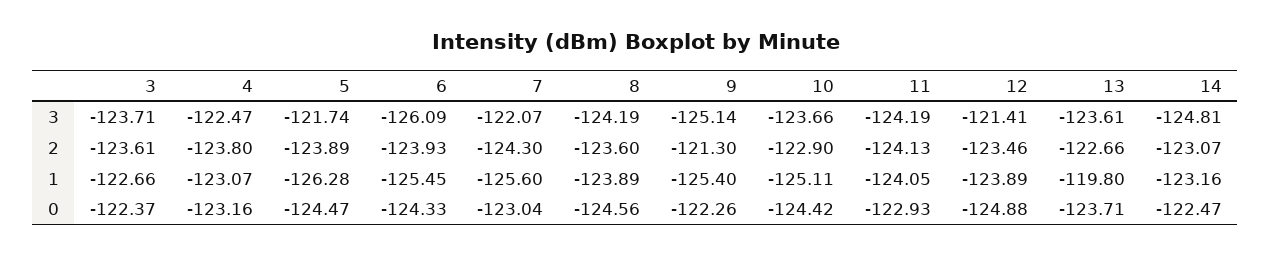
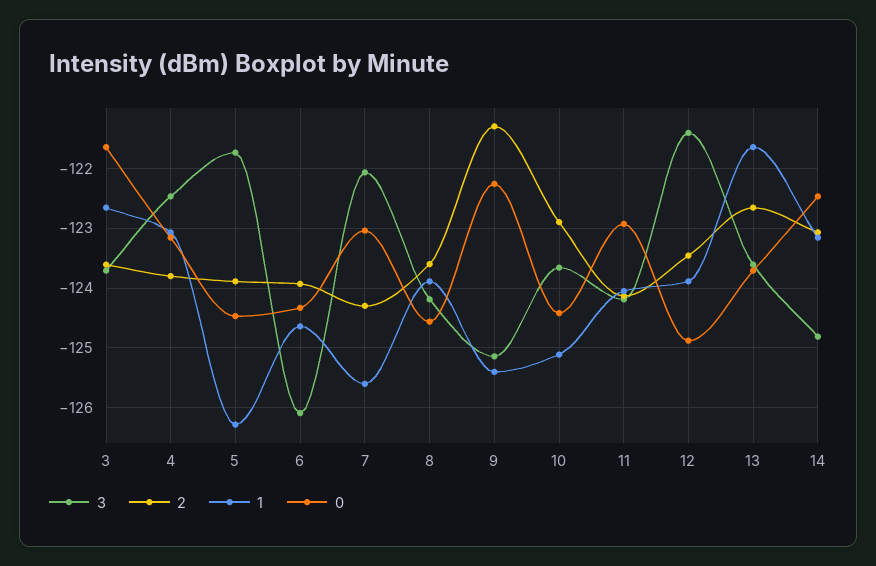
  {
    "3": {
      "3": -123.71,
      "4": -122.47,
      "5": -121.74,
      "6": -126.09,
      "7": -122.07,
      "8": -124.19,
      "9": -125.14,
      "10": -123.66,
      "11": -124.19,
      "12": -121.41,
      "13": -123.61,
      "14": -124.81
    },
    "2": {
      "3": -123.61,
      "4": -123.8,
      "5": -123.89,
      "6": -123.93,
      "7": -124.3,
      "8": -123.6,
      "9": -121.3,
      "10": -122.9,
      "11": -124.13,
      "12": -123.46,
      "13": -122.66,
      "14": -123.07
    },
    "1": {
      "3": -122.66,
      "4": -123.07,
      "5": -126.28,
-     "6": -125.45,
+     "6": -124.6,
      "7": -125.6,
      "8": -123.89,
      "9": -125.4,
      "10": -125.11,
      "11": -124.05,
      "12": -123.89,
-     "13": -119.8,
+     "13": -121.6,
      "14": -123.16
    },
    "0": {
-     "3": -122.37,
+     "3": -121.6,
      "4": -123.16,
      "5": -124.47,
      "6": -124.33,
      "7": -123.04,
      "8": -124.56,
      "9": -122.26,
      "10": -124.42,
      "11": -122.93,
      "12": -124.88,
      "13": -123.71,
      "14": -122.47
    }
  }

